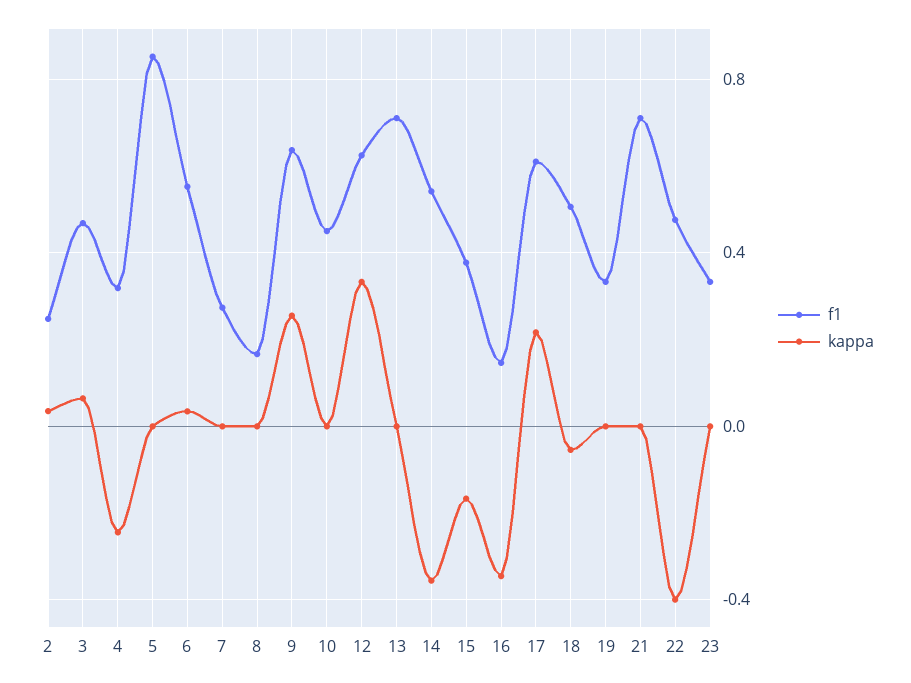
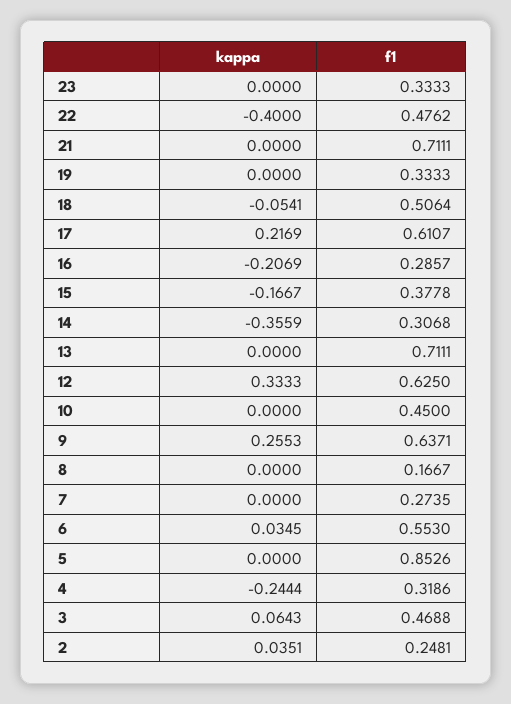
  {
    "f1": {
      "2": 0.2481,
      "3": 0.4688,
      "4": 0.3186,
      "5": 0.8526,
      "6": 0.553,
      "7": 0.2735,
      "8": 0.1667,
      "9": 0.6371,
      "10": 0.45,
      "12": 0.625,
      "13": 0.7111,
-     "14": 0.55,
+     "14": 0.3068,
      "15": 0.3778,
-     "16": 0.15,
+     "16": 0.2857,
      "17": 0.6107,
      "18": 0.5064,
      "19": 0.3333,
      "21": 0.7111,
      "22": 0.4762,
      "23": 0.3333
    },
    "kappa": {
      "2": 0.0351,
      "3": 0.0643,
      "4": -0.2444,
      "5": 0,
      "6": 0.0345,
      "7": 0,
      "8": 0,
      "9": 0.2553,
      "10": 0,
      "12": 0.3333,
      "13": 0,
      "14": -0.3559,
      "15": -0.1667,
-     "16": -0.35,
+     "16": -0.2069,
      "17": 0.2169,
      "18": -0.0541,
      "19": 0,
      "21": 0,
      "22": -0.4,
      "23": 0
    }
  }

